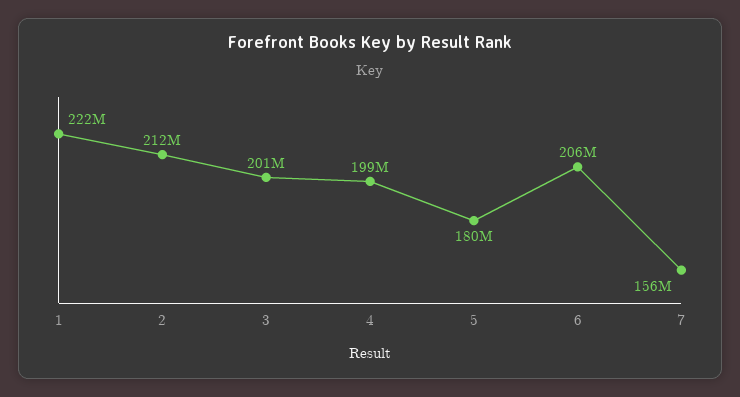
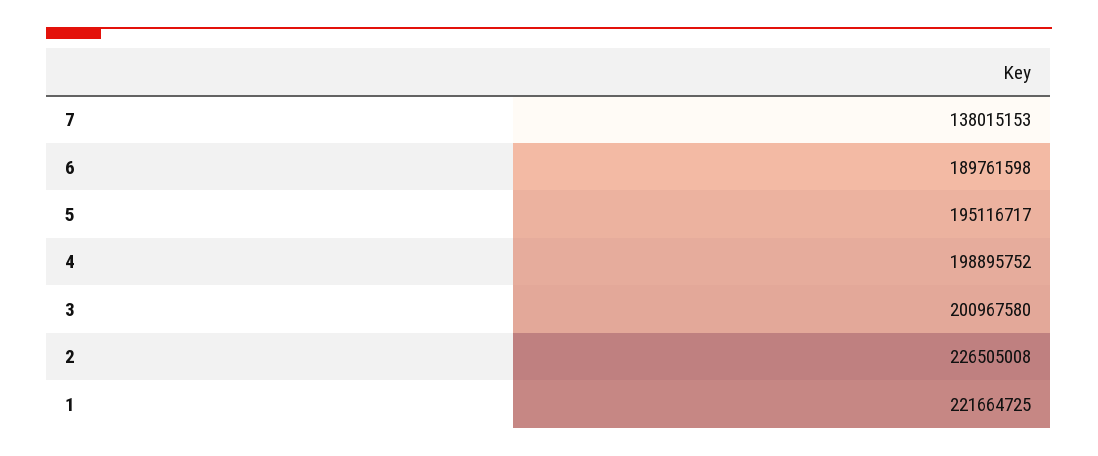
  {
    "1": 221664725,
-   "2": 212000000,
+   "2": 226505008,
    "3": 200967580,
    "4": 198895752,
-   "5": 180000000,
+   "5": 195116717,
-   "6": 206000000,
+   "6": 189761598,
-   "7": 156000000
+   "7": 138015153
  }

